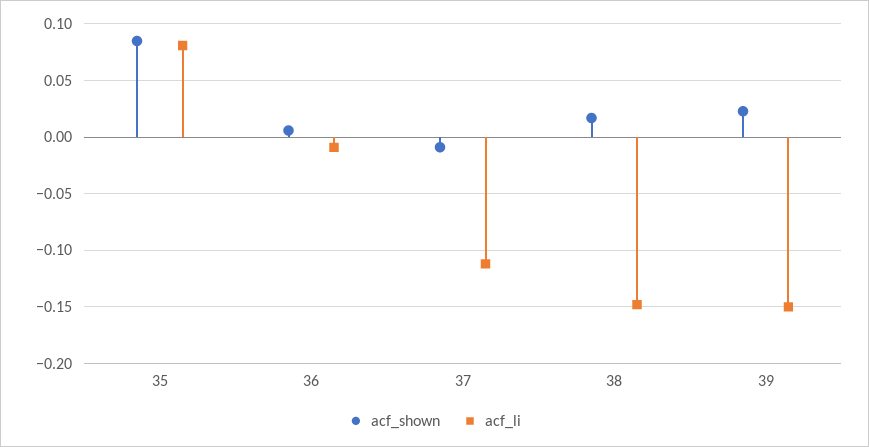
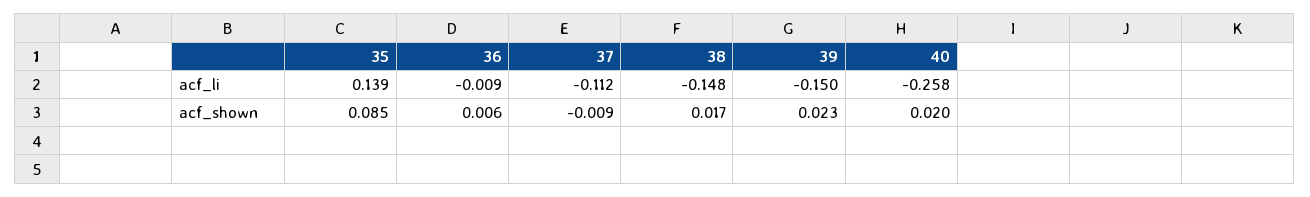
  {
    "acf_shown": {
      "35": 0.085,
      "36": 0.006,
      "37": -0.009,
      "38": 0.017,
-     "39": 0.023
+     "39": 0.023,
+     "40": 0.02
    },
    "acf_li": {
-     "35": 0.08,
+     "35": 0.139,
      "36": -0.009,
      "37": -0.112,
      "38": -0.148,
-     "39": -0.15
+     "39": -0.15,
+     "40": -0.258
    }
  }

